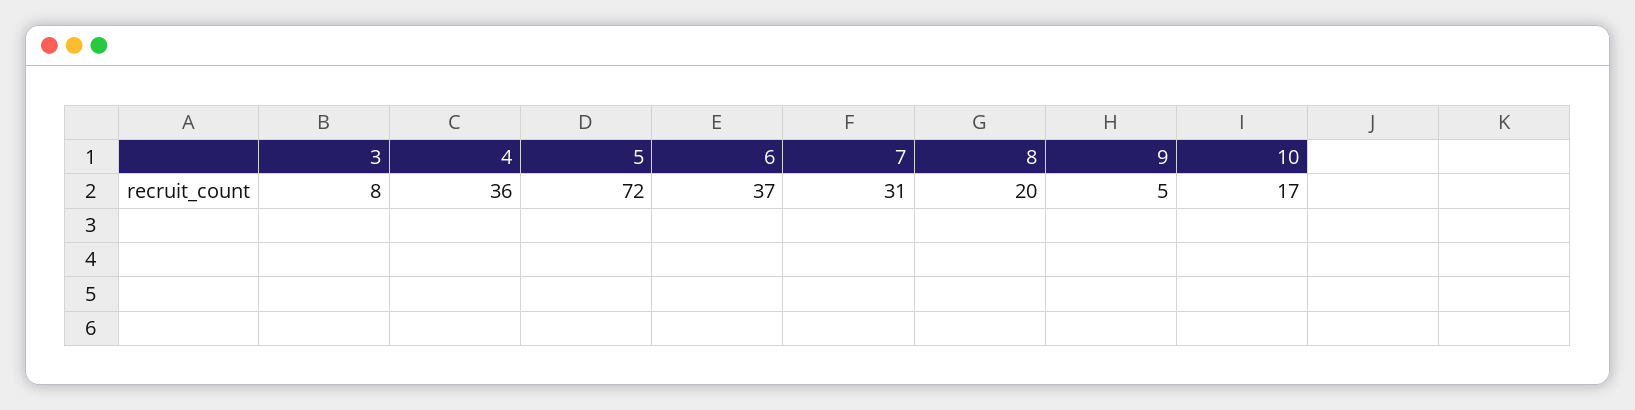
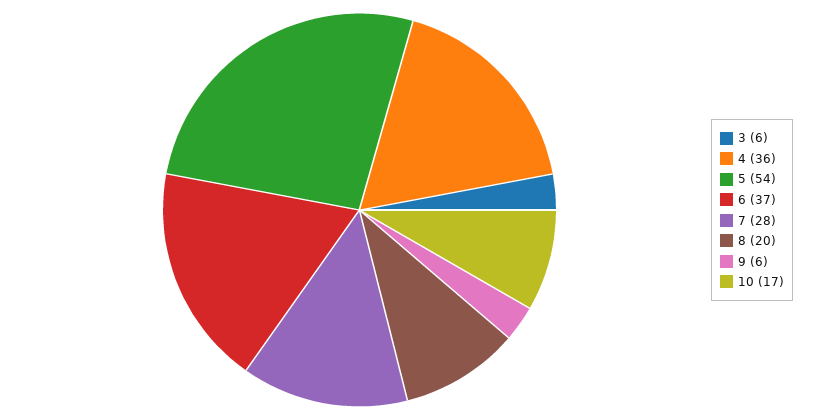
  {
-   "3": 8,
+   "3": 6,
    "4": 36,
-   "5": 72,
+   "5": 54,
    "6": 37,
-   "7": 31,
+   "7": 28,
    "8": 20,
-   "9": 5,
+   "9": 6,
    "10": 17
  }

